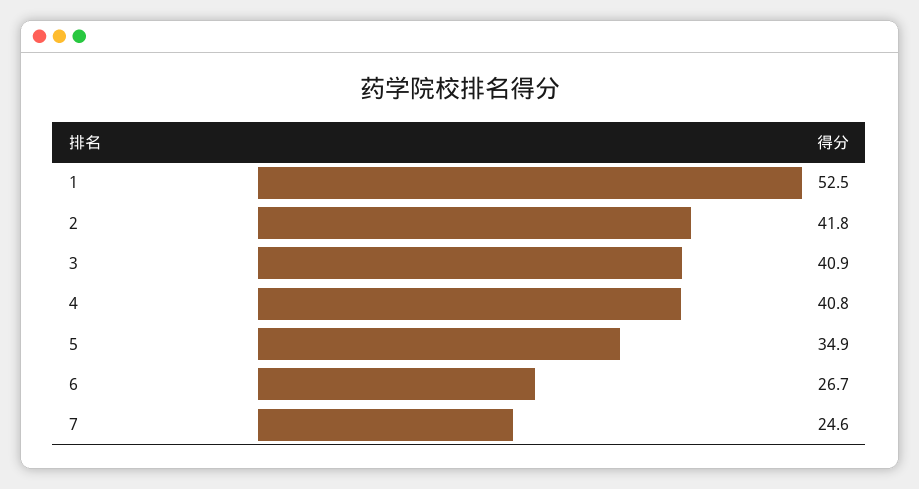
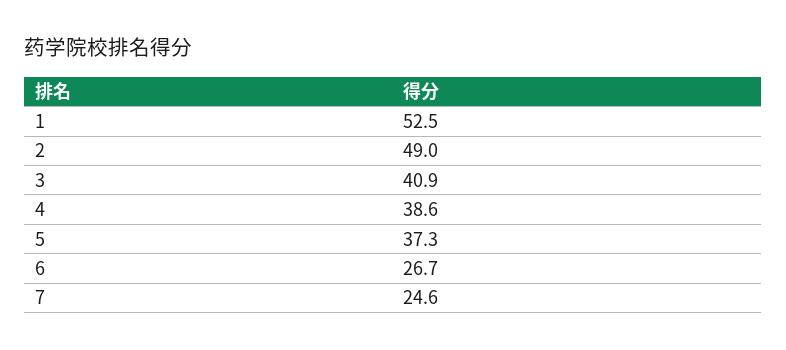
  {
    "1": 52.5,
-   "2": 41.8,
+   "2": 49,
    "3": 40.9,
-   "4": 40.8,
+   "4": 38.6,
-   "5": 34.9,
+   "5": 37.3,
    "6": 26.7,
    "7": 24.6
  }

